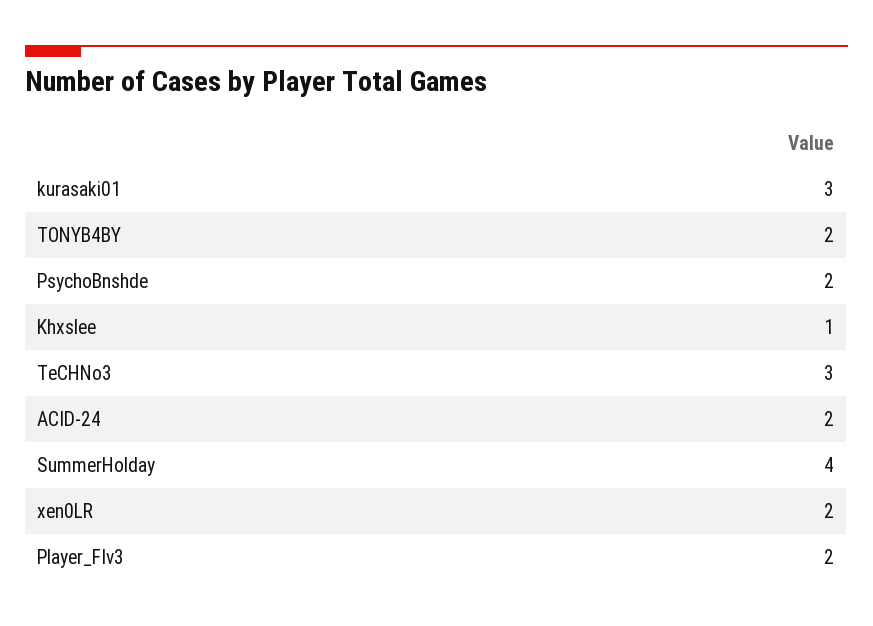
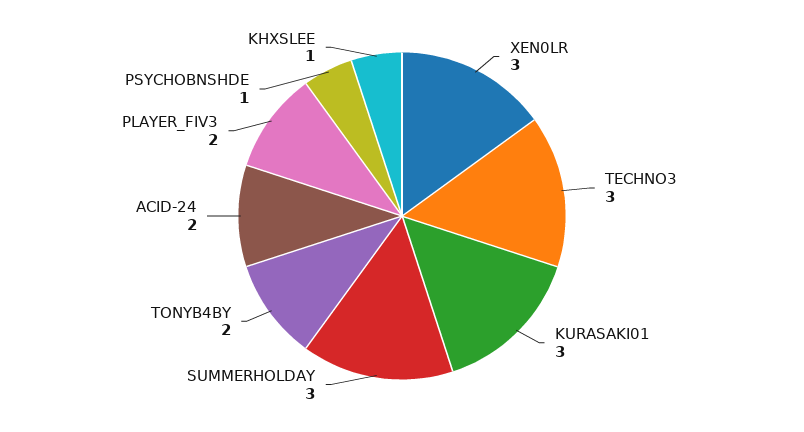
  {
    "kurasaki01": 3,
    "TONYB4BY": 2,
-   "PsychoBnshde": 2,
+   "PsychoBnshde": 1,
    "Khxslee": 1,
    "TeCHNo3": 3,
    "ACID-24": 2,
-   "SummerHolday": 4,
+   "SummerHolday": 3,
-   "xen0LR": 2,
+   "xen0LR": 3,
    "Player_FIv3": 2
  }

